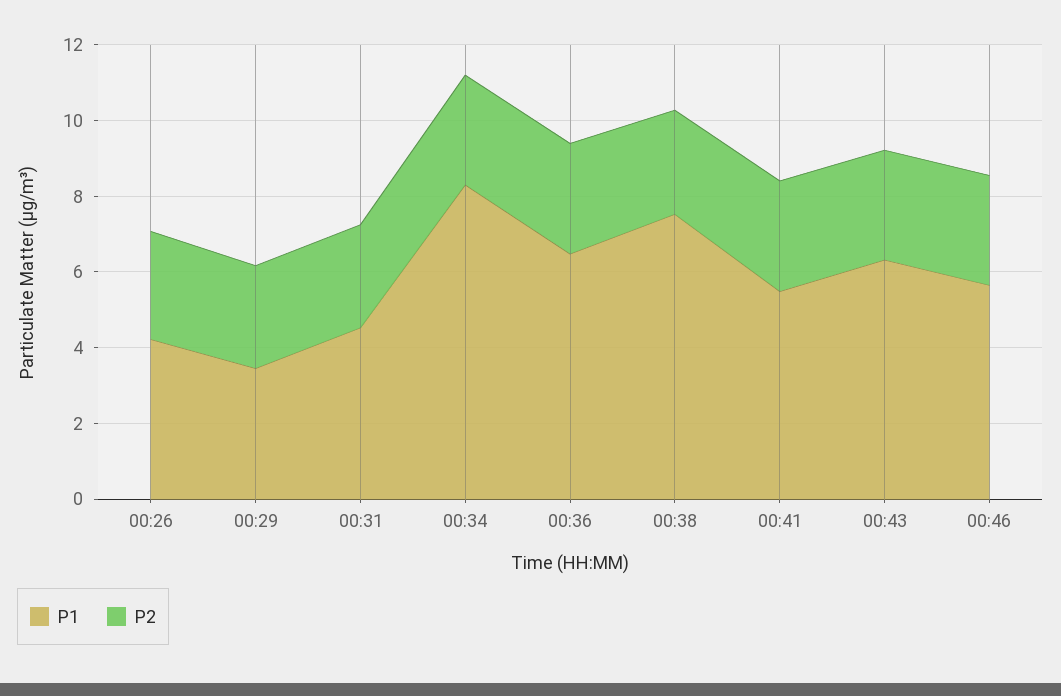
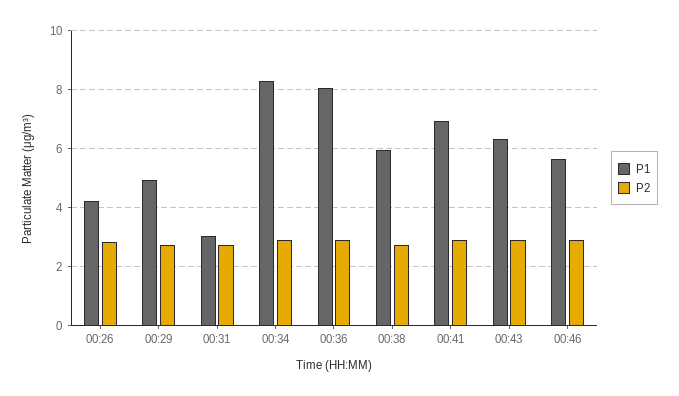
  {
    "P1": {
      "00:26": 4.25,
-     "00:29": 3.5,
+     "00:29": 5,
-     "00:31": 4.5,
+     "00:31": 3,
      "00:34": 8.25,
-     "00:36": 6.5,
+     "00:36": 8,
-     "00:38": 7.5,
+     "00:38": 6,
-     "00:41": 5.5,
+     "00:41": 7,
      "00:43": 6.25,
      "00:46": 5.75
    },
    "P2": {
      "00:26": 2.75,
      "00:29": 2.75,
      "00:31": 2.75,
      "00:34": 3,
      "00:36": 3,
      "00:38": 2.75,
      "00:41": 3,
      "00:43": 3,
      "00:46": 3
    }
  }

